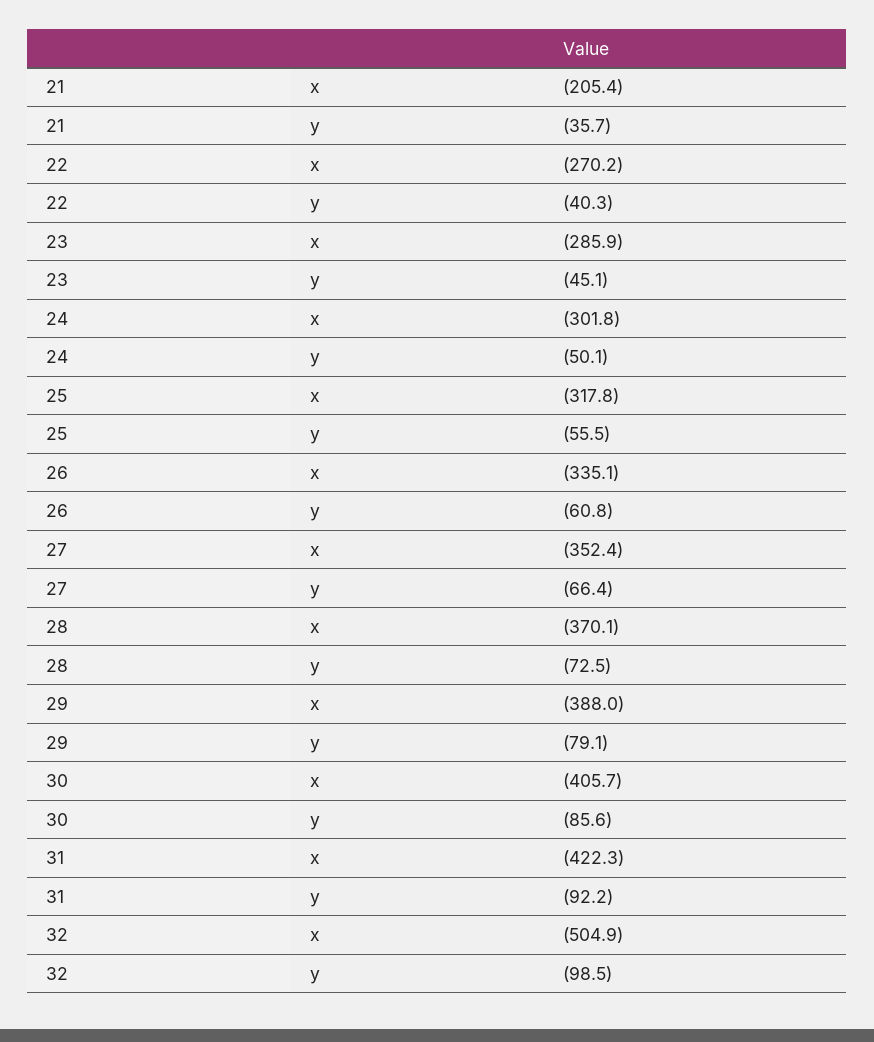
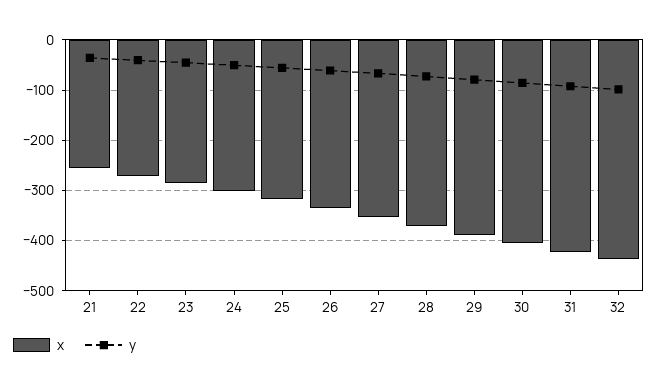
  {
    "x": {
-     "21": -205.4,
+     "21": -260,
      "22": -270.2,
      "23": -285.9,
      "24": -301.8,
      "25": -317.8,
      "26": -335.1,
      "27": -352.4,
      "28": -370.1,
      "29": -388,
      "30": -405.7,
      "31": -422.3,
-     "32": -504.9
+     "32": -440
    },
    "y": {
      "21": -35.7,
      "22": -40.3,
      "23": -45.1,
      "24": -50.1,
      "25": -55.5,
      "26": -60.8,
      "27": -66.4,
      "28": -72.5,
      "29": -79.1,
      "30": -85.6,
      "31": -92.2,
      "32": -98.5
    }
  }

